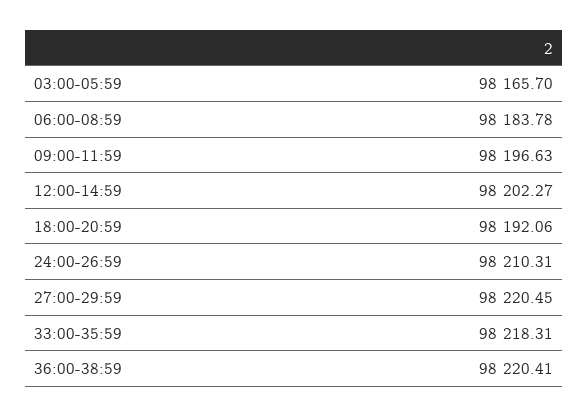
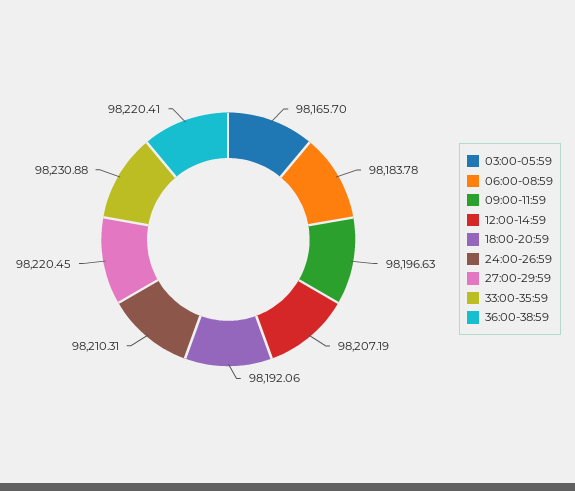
  {
    "03:00-05:59": 98165.7,
    "06:00-08:59": 98183.78,
    "09:00-11:59": 98196.63,
-   "12:00-14:59": 98202.27,
+   "12:00-14:59": 98207.19,
    "18:00-20:59": 98192.06,
    "24:00-26:59": 98210.31,
    "27:00-29:59": 98220.45,
-   "33:00-35:59": 98218.31,
+   "33:00-35:59": 98230.88,
    "36:00-38:59": 98220.41
  }

